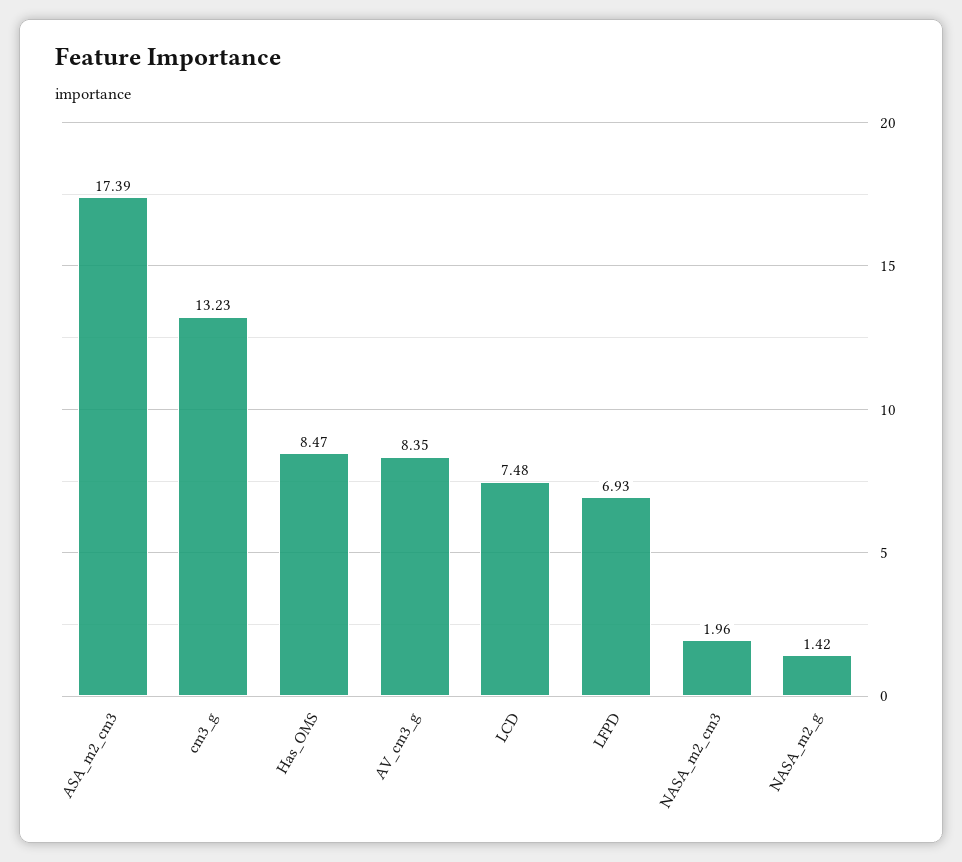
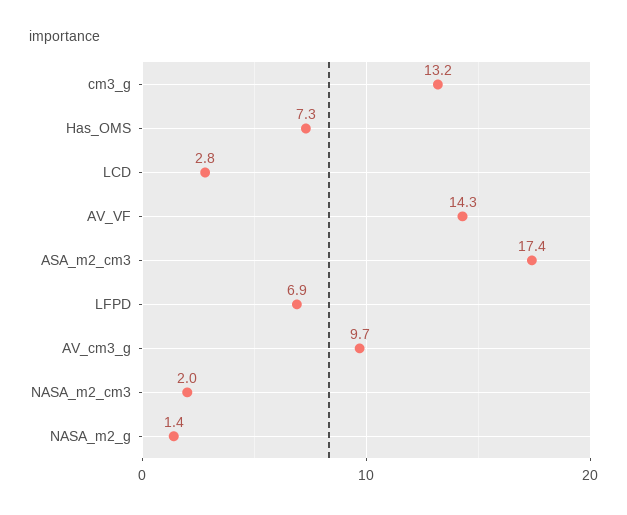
  {
    "ASA_m2_cm3": 17.39,
    "cm3_g": 13.23,
-   "Has_OMS": 8.47,
+   "Has_OMS": 7.3,
-   "AV_cm3_g": 8.35,
+   "AV_cm3_g": 9.7,
-   "LCD": 7.48,
+   "LCD": 2.8,
    "LFPD": 6.93,
    "NASA_m2_cm3": 1.96,
-   "NASA_m2_g": 1.42
+   "NASA_m2_g": 1.42,
+   "AV_VF": 14.3
  }

